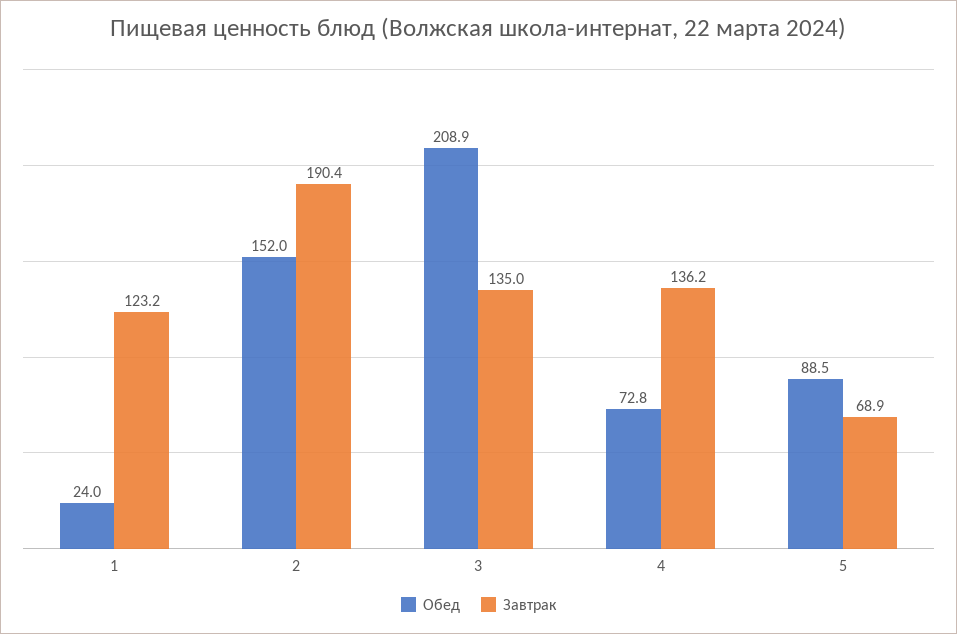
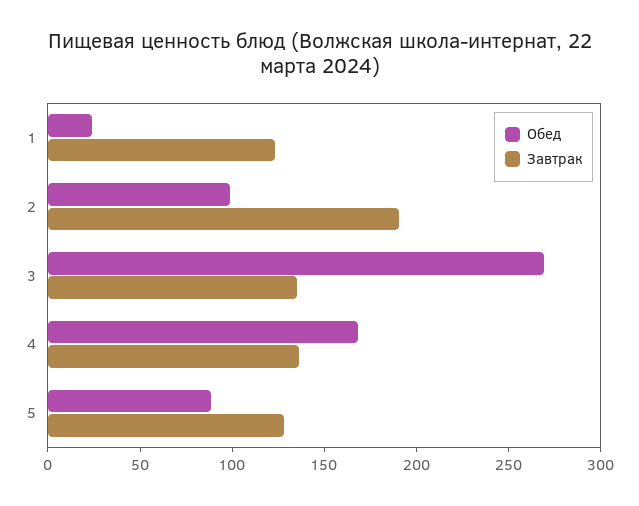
  {
    "Обед": {
      "1": 24,
-     "2": 152,
+     "2": 100,
-     "3": 208.9,
+     "3": 270,
-     "4": 72.8,
+     "4": 170,
      "5": 88.5
    },
    "Завтрак": {
      "1": 123.2,
      "2": 190.4,
      "3": 135,
      "4": 136.2,
-     "5": 68.9
+     "5": 130
    }
  }

